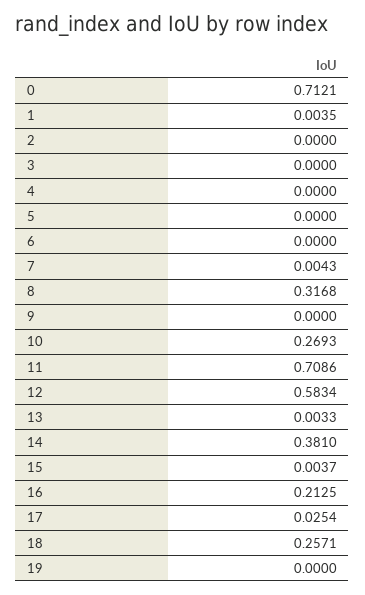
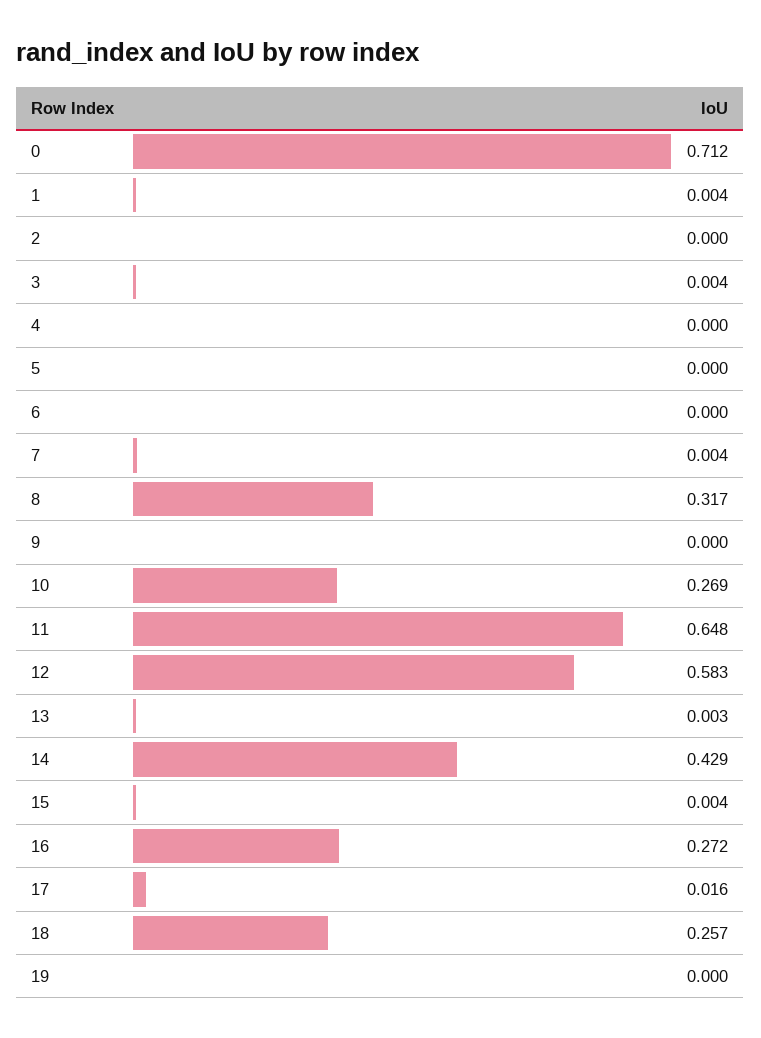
  {
    "0": 0.7121,
    "1": 0.0035,
    "2": 0,
-   "3": 0,
+   "3": 0.004,
    "4": 0,
    "5": 0,
    "6": 0,
    "7": 0.0043,
    "8": 0.3168,
    "9": 0,
    "10": 0.2693,
-   "11": 0.7086,
+   "11": 0.648,
    "12": 0.5834,
    "13": 0.0033,
-   "14": 0.381,
+   "14": 0.429,
    "15": 0.0037,
-   "16": 0.2125,
+   "16": 0.272,
-   "17": 0.0254,
+   "17": 0.016,
    "18": 0.2571,
    "19": 0
  }

